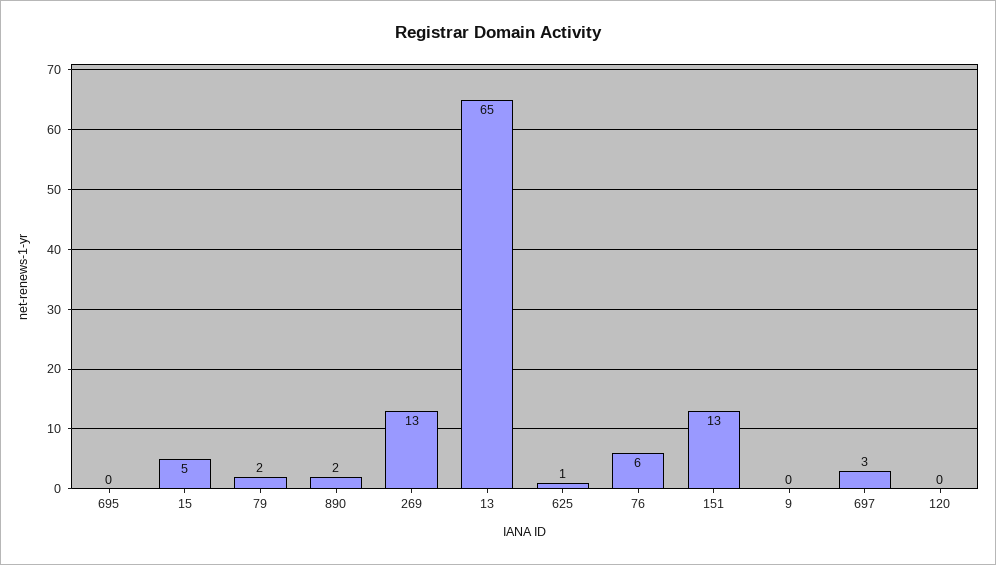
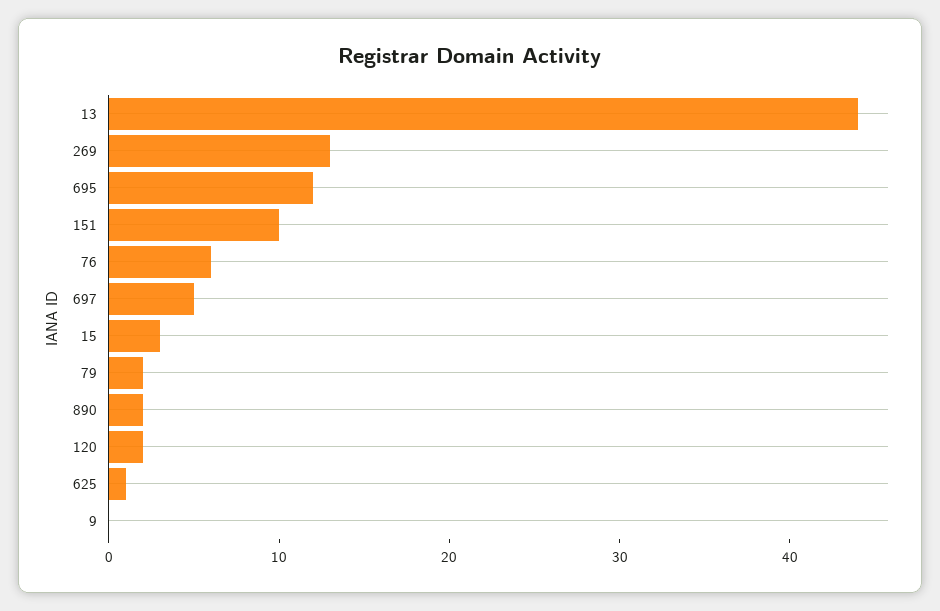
  {
-   "695": 0,
+   "695": 12,
-   "15": 5,
+   "15": 3,
    "79": 2,
    "890": 2,
    "269": 13,
-   "13": 65,
+   "13": 44,
    "625": 1,
    "76": 6,
-   "151": 13,
+   "151": 10,
    "9": 0,
-   "697": 3,
+   "697": 5,
-   "120": 0
+   "120": 2
  }

